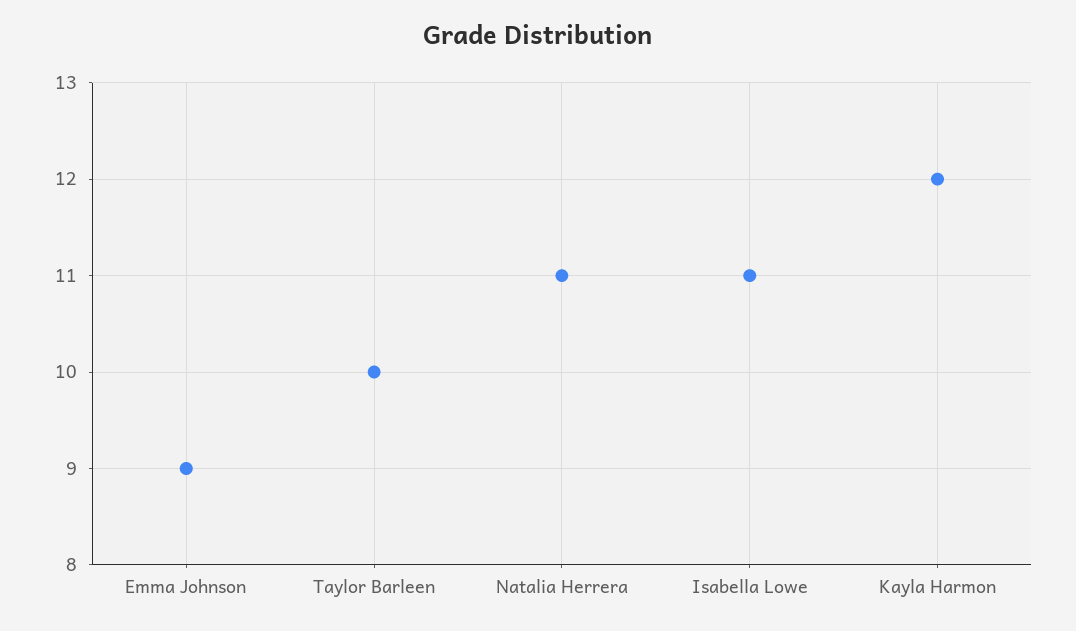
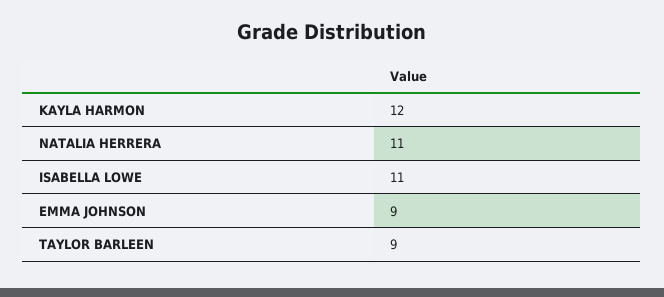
  {
    "Emma Johnson": 9,
-   "Taylor Barleen": 10,
+   "Taylor Barleen": 9,
    "Natalia Herrera": 11,
    "Isabella Lowe": 11,
    "Kayla Harmon": 12
  }

